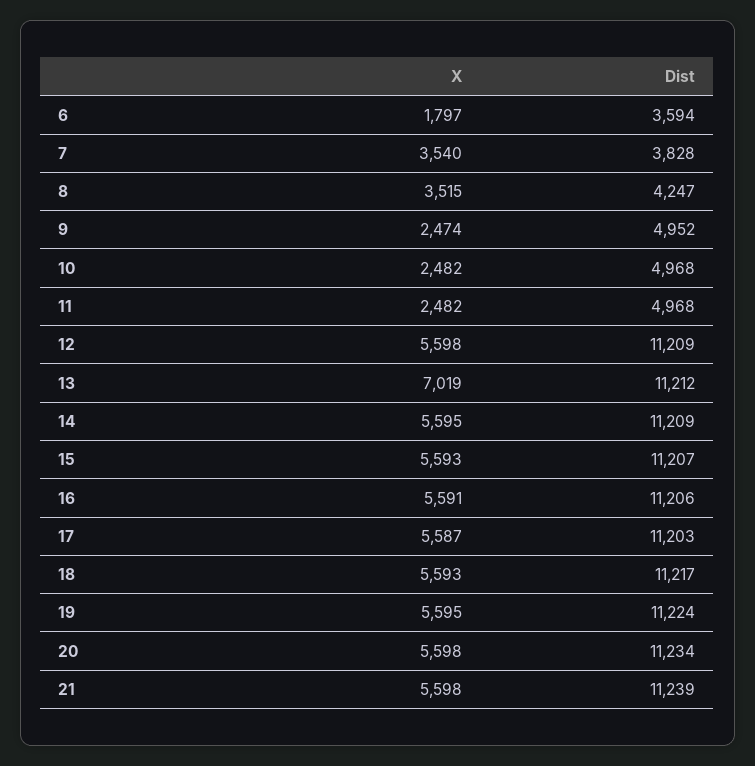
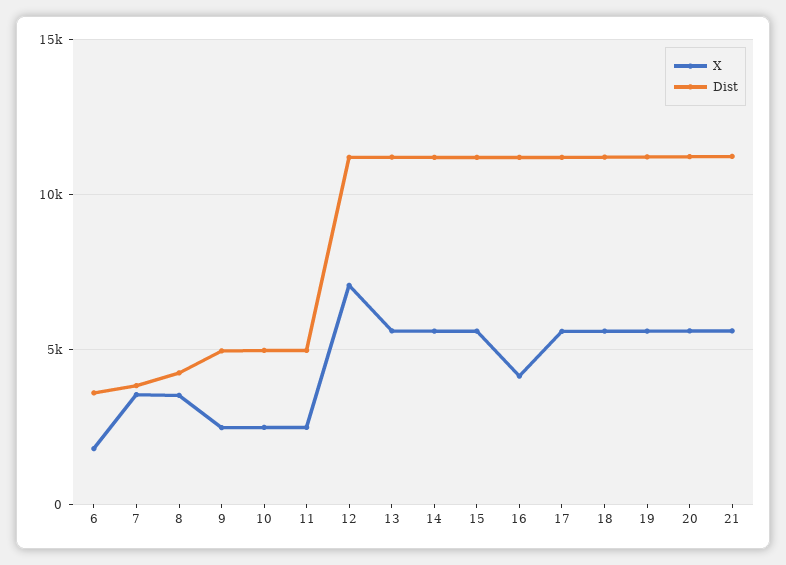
  {
    "X": {
      "6": 1797,
      "7": 3540,
      "8": 3515,
      "9": 2474,
      "10": 2482,
      "11": 2482,
-     "12": 5598,
+     "12": 7000,
-     "13": 7019,
+     "13": 5500,
      "14": 5595,
      "15": 5593,
-     "16": 5591,
+     "16": 4000,
      "17": 5587,
      "18": 5593,
      "19": 5595,
      "20": 5598,
      "21": 5598
    },
    "Dist": {
      "6": 3594,
      "7": 3828,
      "8": 4247,
      "9": 4952,
      "10": 4968,
      "11": 4968,
      "12": 11209,
      "13": 11212,
      "14": 11209,
      "15": 11207,
      "16": 11206,
      "17": 11203,
      "18": 11217,
      "19": 11224,
      "20": 11234,
      "21": 11239
    }
  }

